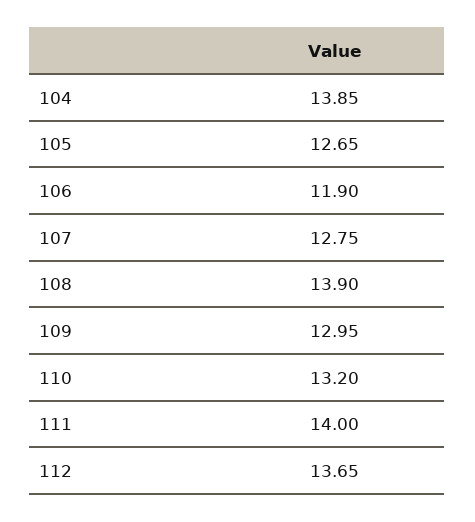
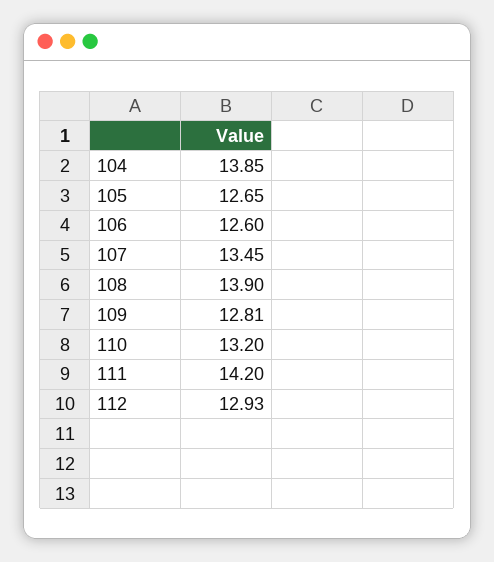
  {
    "104": 13.85,
    "105": 12.65,
-   "106": 11.9,
+   "106": 12.6,
-   "107": 12.75,
+   "107": 13.45,
    "108": 13.9,
-   "109": 12.95,
+   "109": 12.81,
    "110": 13.2,
-   "111": 14,
+   "111": 14.2,
-   "112": 13.65
+   "112": 12.93
  }

